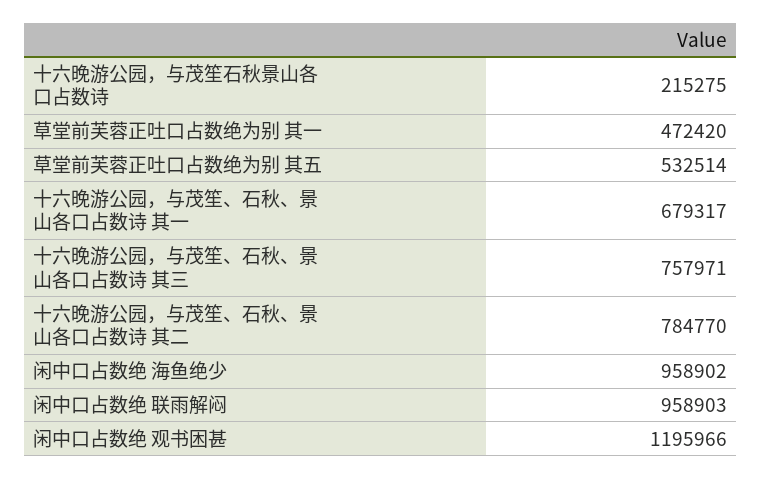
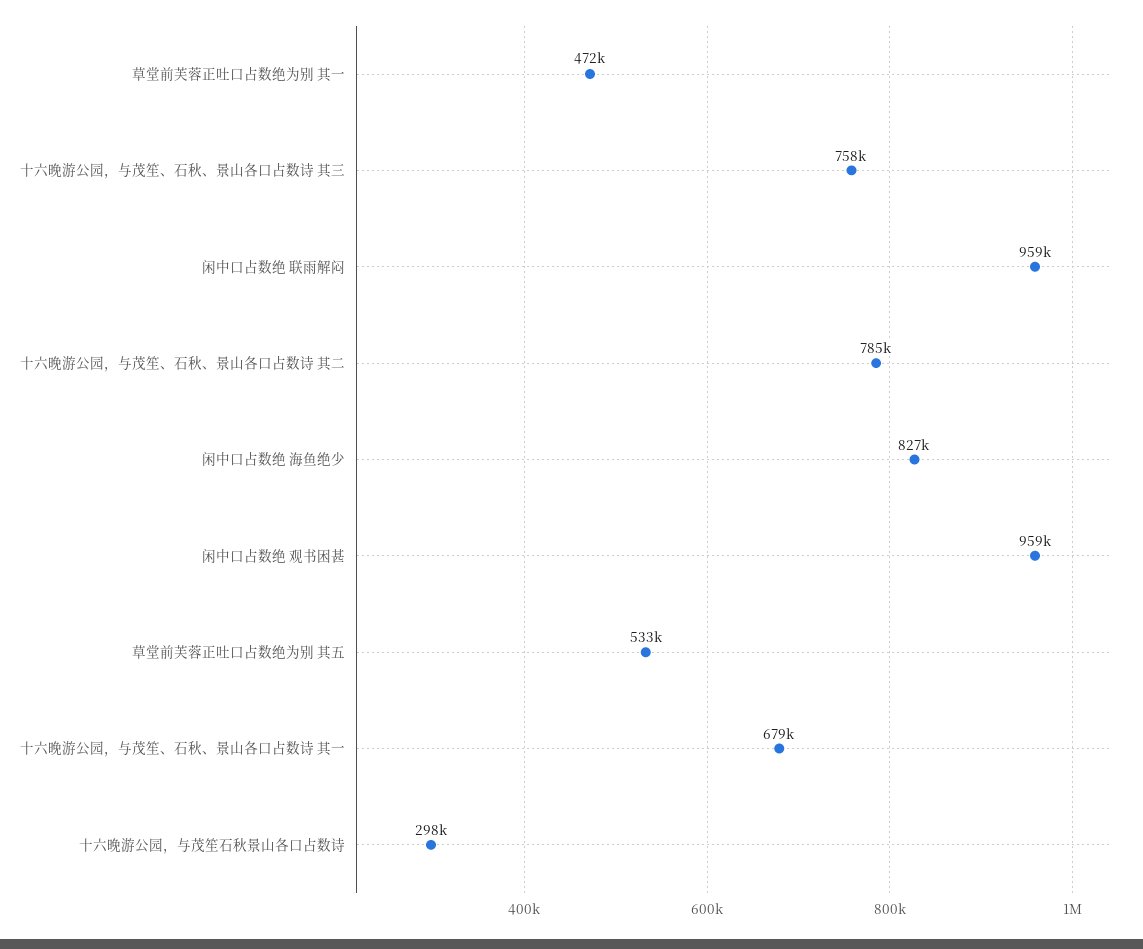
  {
-   "十六晚游公园，与茂笙石秋景山各口占数诗": 215275,
+   "十六晚游公园，与茂笙石秋景山各口占数诗": 298000,
    "草堂前芙蓉正吐口占数绝为别 其一": 472420,
    "草堂前芙蓉正吐口占数绝为别 其五": 532514,
    "十六晚游公园，与茂笙、石秋、景山各口占数诗 其一": 679317,
    "十六晚游公园，与茂笙、石秋、景山各口占数诗 其三": 757971,
    "十六晚游公园，与茂笙、石秋、景山各口占数诗 其二": 784770,
-   "闲中口占数绝 海鱼绝少": 958902,
+   "闲中口占数绝 海鱼绝少": 827000,
    "闲中口占数绝 联雨解闷": 958903,
-   "闲中口占数绝 观书困甚": 1195966
+   "闲中口占数绝 观书困甚": 959000
  }

